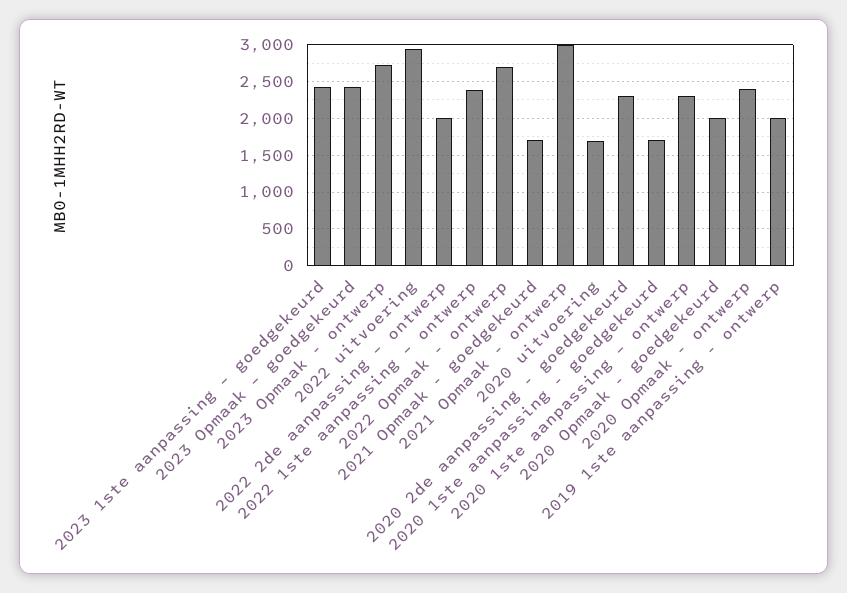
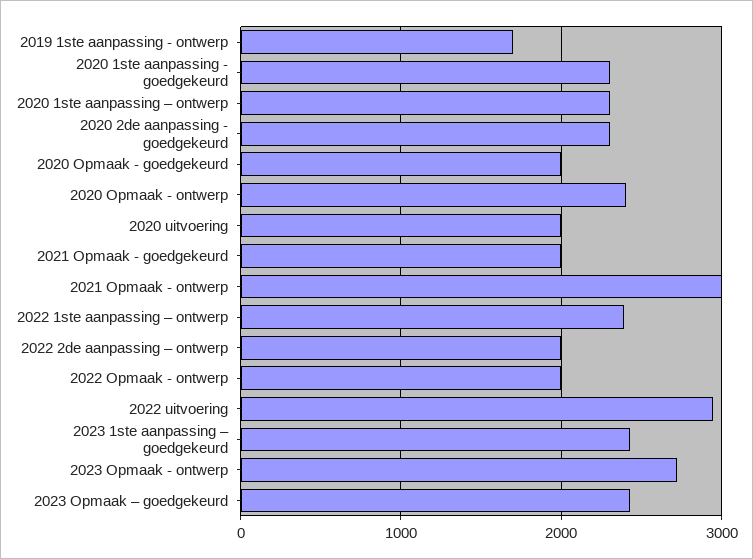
  {
    "2023 1ste aanpassing – goedgekeurd": 2400,
    "2023 Opmaak – goedgekeurd": 2400,
    "2023 Opmaak - ontwerp": 2700,
    "2022 uitvoering": 2900,
    "2022 2de aanpassing – ontwerp": 2000,
    "2022 1ste aanpassing – ontwerp": 2400,
-   "2022 Opmaak - ontwerp": 2700,
+   "2022 Opmaak - ontwerp": 2000,
-   "2021 Opmaak - goedgekeurd": 1700,
+   "2021 Opmaak - goedgekeurd": 2000,
    "2021 Opmaak - ontwerp": 3000,
-   "2020 uitvoering": 1700,
+   "2020 uitvoering": 2000,
    "2020 2de aanpassing - goedgekeurd": 2300,
-   "2020 1ste aanpassing - goedgekeurd": 1700,
+   "2020 1ste aanpassing - goedgekeurd": 2300,
    "2020 1ste aanpassing – ontwerp": 2300,
    "2020 Opmaak - goedgekeurd": 2000,
    "2020 Opmaak - ontwerp": 2400,
-   "2019 1ste aanpassing - ontwerp": 2000
+   "2019 1ste aanpassing - ontwerp": 1700
  }

